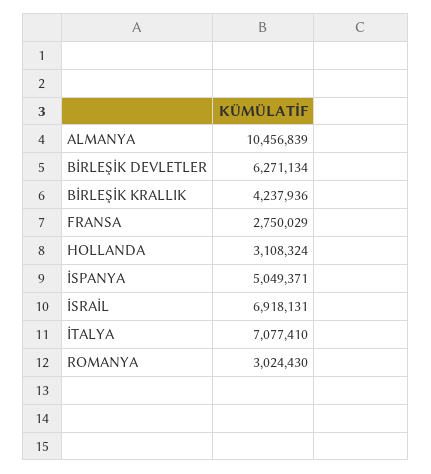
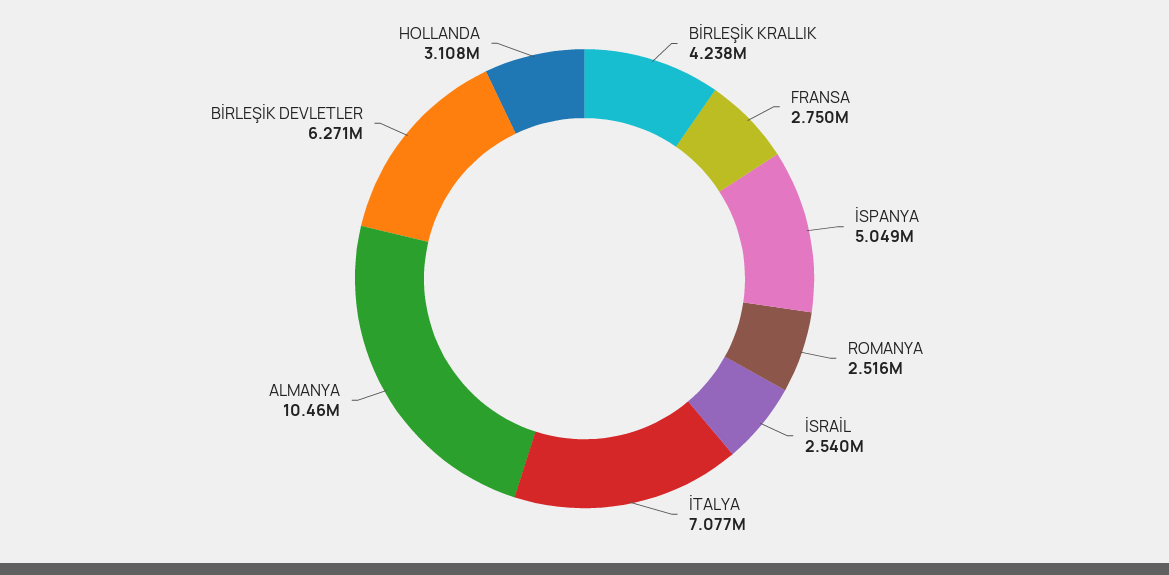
  {
    "ALMANYA": 10456839,
    "BİRLEŞİK DEVLETLER": 6271134,
    "BİRLEŞİK KRALLIK": 4237936,
    "FRANSA": 2750029,
    "HOLLANDA": 3108324,
    "İSPANYA": 5049371,
-   "İSRAİL": 6918131,
+   "İSRAİL": 2540000,
    "İTALYA": 7077410,
-   "ROMANYA": 3024430
+   "ROMANYA": 2516000
  }

